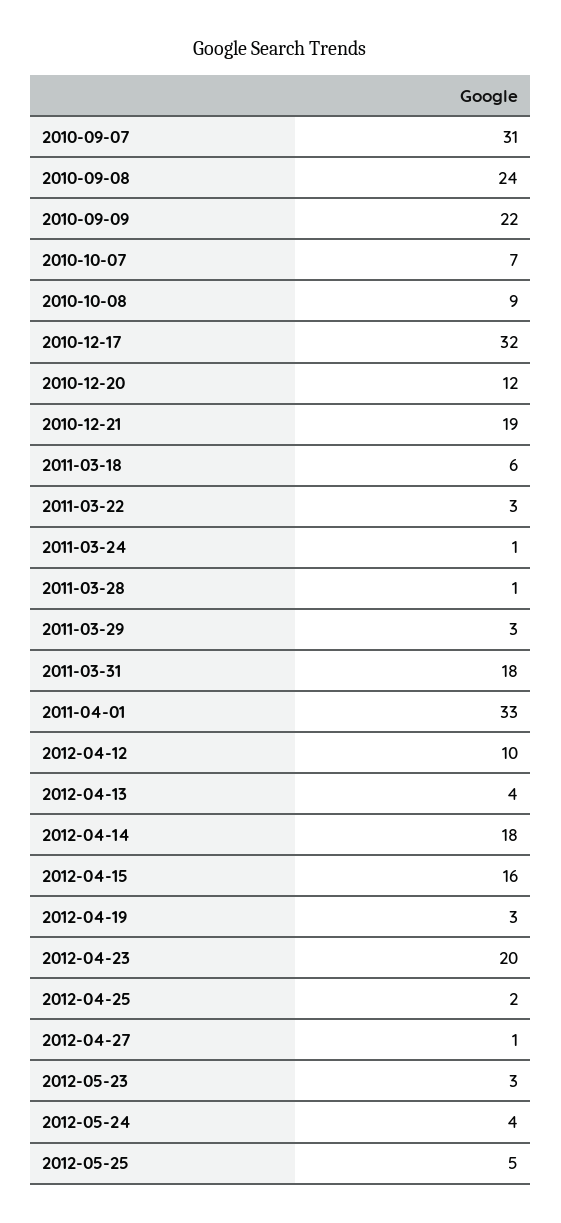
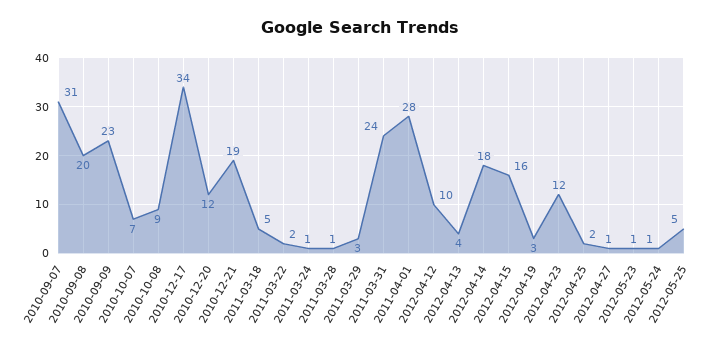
  {
    "2010-09-07": 31,
-   "2010-09-08": 24,
+   "2010-09-08": 20,
-   "2010-09-09": 22,
+   "2010-09-09": 23,
    "2010-10-07": 7,
    "2010-10-08": 9,
-   "2010-12-17": 32,
+   "2010-12-17": 34,
    "2010-12-20": 12,
    "2010-12-21": 19,
-   "2011-03-18": 6,
+   "2011-03-18": 5,
-   "2011-03-22": 3,
+   "2011-03-22": 2,
    "2011-03-24": 1,
    "2011-03-28": 1,
    "2011-03-29": 3,
-   "2011-03-31": 18,
+   "2011-03-31": 24,
-   "2011-04-01": 33,
+   "2011-04-01": 28,
    "2012-04-12": 10,
    "2012-04-13": 4,
    "2012-04-14": 18,
    "2012-04-15": 16,
    "2012-04-19": 3,
-   "2012-04-23": 20,
+   "2012-04-23": 12,
    "2012-04-25": 2,
    "2012-04-27": 1,
-   "2012-05-23": 3,
+   "2012-05-23": 1,
-   "2012-05-24": 4,
+   "2012-05-24": 1,
    "2012-05-25": 5
  }

